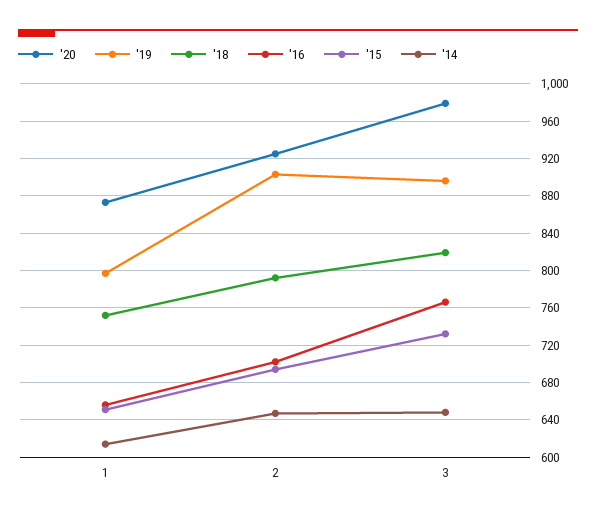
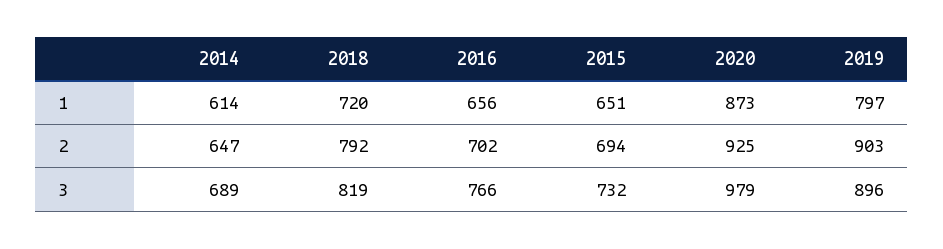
  {
    "'20": {
      "1": 873,
      "2": 925,
      "3": 979
    },
    "'19": {
      "1": 797,
      "2": 903,
      "3": 896
    },
    "'18": {
-     "1": 750,
+     "1": 720,
      "2": 792,
      "3": 819
    },
    "'16": {
      "1": 656,
      "2": 702,
      "3": 766
    },
    "'15": {
      "1": 651,
      "2": 694,
      "3": 732
    },
    "'14": {
      "1": 614,
      "2": 647,
-     "3": 650
+     "3": 689
    }
  }

